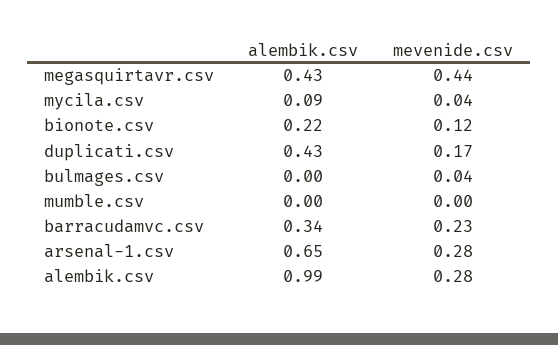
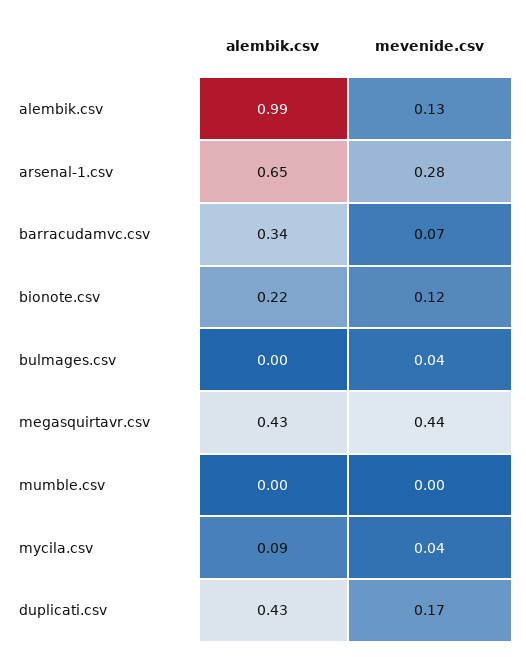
  {
    "alembik.csv": {
      "megasquirtavr.csv": 0.43,
      "mycila.csv": 0.09,
      "bionote.csv": 0.22,
      "duplicati.csv": 0.43,
      "bulmages.csv": 0,
      "mumble.csv": 0,
      "barracudamvc.csv": 0.34,
      "arsenal-1.csv": 0.65,
      "alembik.csv": 0.99
    },
    "mevenide.csv": {
      "megasquirtavr.csv": 0.44,
      "mycila.csv": 0.04,
      "bionote.csv": 0.12,
      "duplicati.csv": 0.17,
      "bulmages.csv": 0.04,
      "mumble.csv": 0,
-     "barracudamvc.csv": 0.23,
+     "barracudamvc.csv": 0.07,
      "arsenal-1.csv": 0.28,
-     "alembik.csv": 0.28
+     "alembik.csv": 0.13
    }
  }

